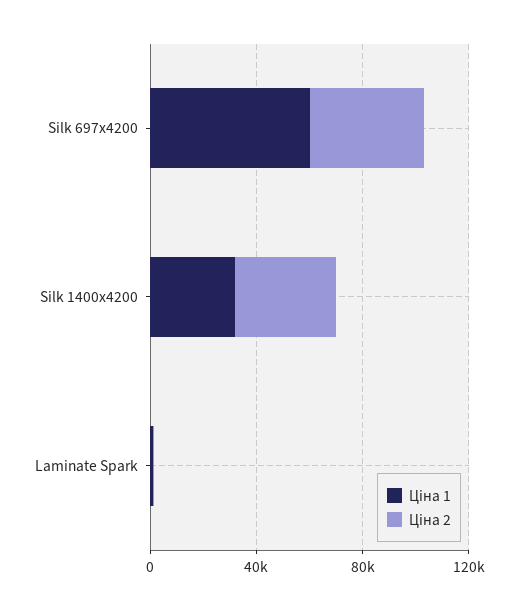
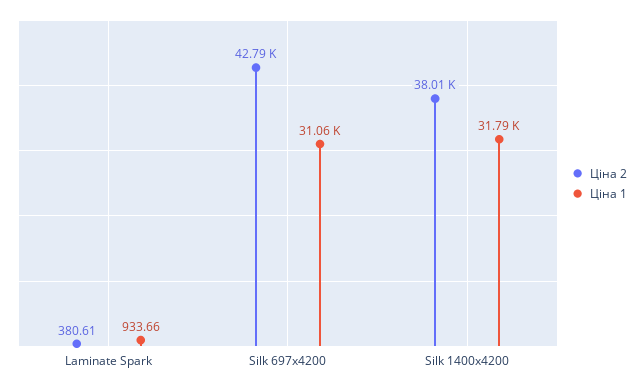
  {
    "Ціна 1": {
-     "Silk 697x4200": 60000,
+     "Silk 697x4200": 31060,
      "Silk 1400x4200": 31790,
      "Laminate Spark": 933.66
    },
    "Ціна 2": {
      "Silk 697x4200": 42790,
      "Silk 1400x4200": 38010,
      "Laminate Spark": 380.61
    }
  }

